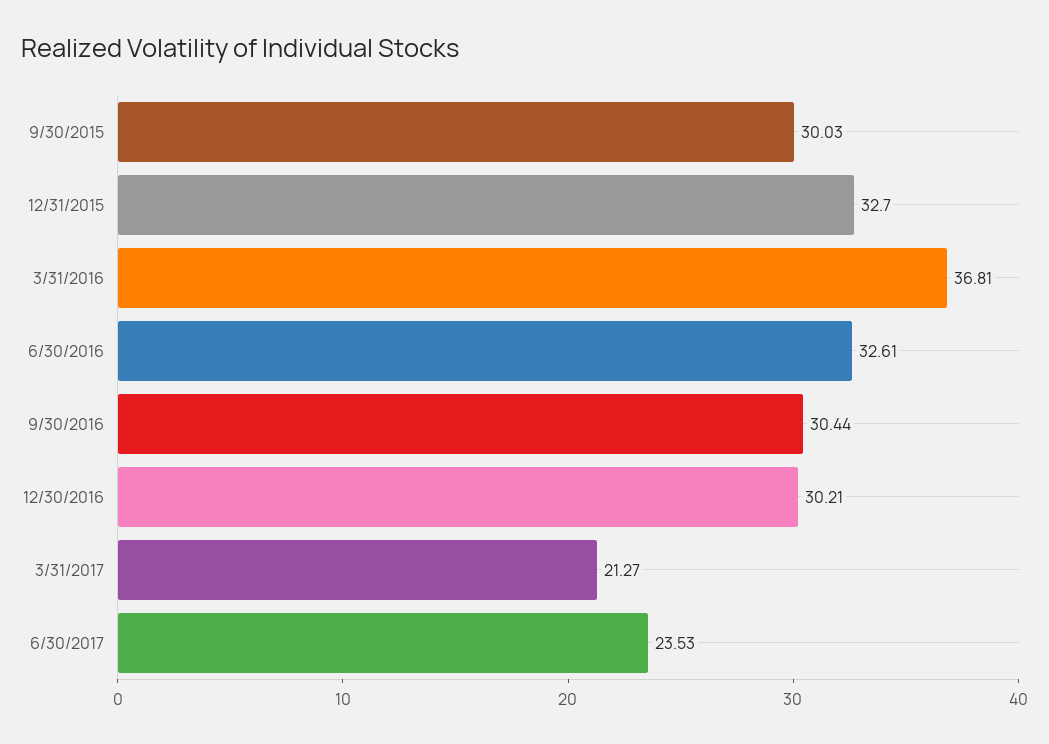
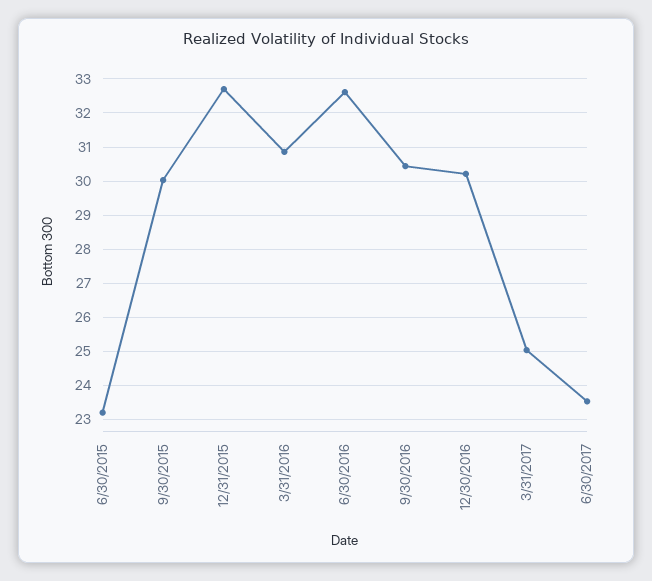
  {
    "9/30/2015": 30.03,
    "12/31/2015": 32.7,
-   "3/31/2016": 36.81,
+   "3/31/2016": 30.8,
    "6/30/2016": 32.61,
    "9/30/2016": 30.44,
    "12/30/2016": 30.21,
-   "3/31/2017": 21.27,
+   "3/31/2017": 25,
-   "6/30/2017": 23.53
+   "6/30/2017": 23.53,
+   "6/30/2015": 23.2
  }

